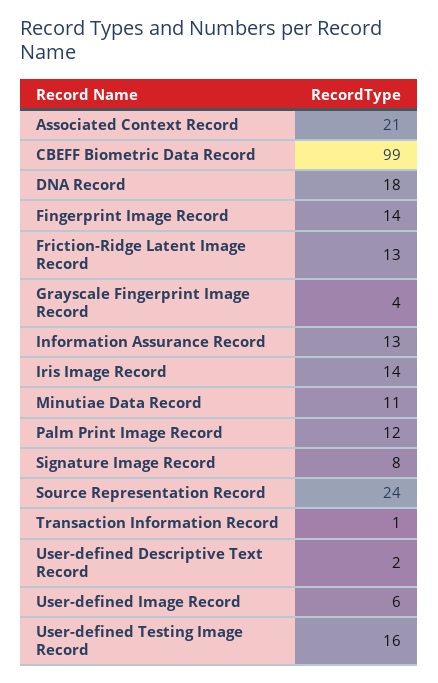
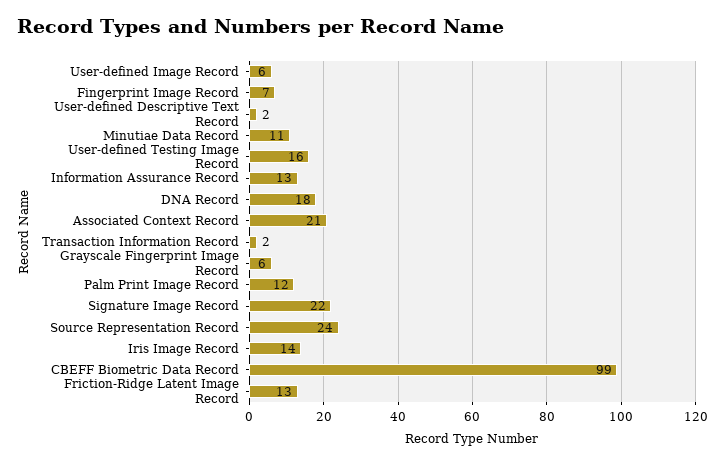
  {
    "Associated Context Record": 21,
    "CBEFF Biometric Data Record": 99,
    "DNA Record": 18,
-   "Fingerprint Image Record": 14,
+   "Fingerprint Image Record": 7,
    "Friction-Ridge Latent Image Record": 13,
-   "Grayscale Fingerprint Image Record": 4,
+   "Grayscale Fingerprint Image Record": 6,
    "Information Assurance Record": 13,
    "Iris Image Record": 14,
    "Minutiae Data Record": 11,
    "Palm Print Image Record": 12,
-   "Signature Image Record": 8,
+   "Signature Image Record": 22,
    "Source Representation Record": 24,
-   "Transaction Information Record": 1,
+   "Transaction Information Record": 2,
    "User-defined Descriptive Text Record": 2,
    "User-defined Image Record": 6,
    "User-defined Testing Image Record": 16
  }

